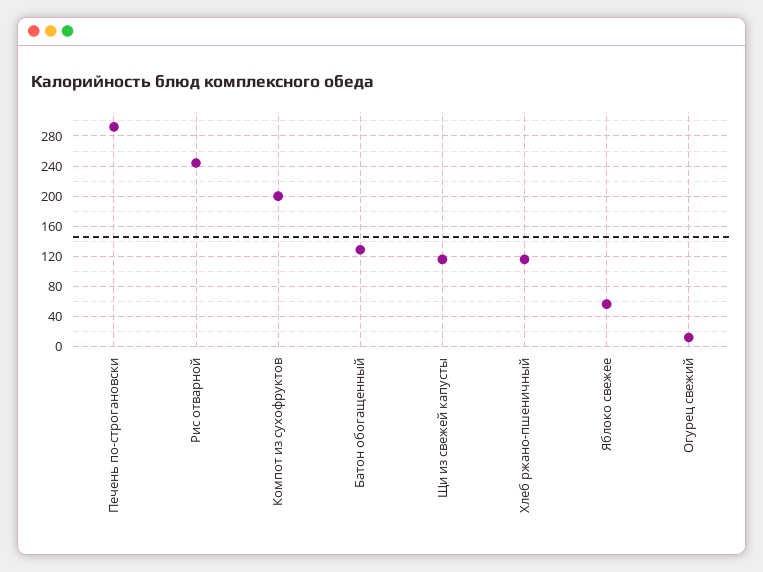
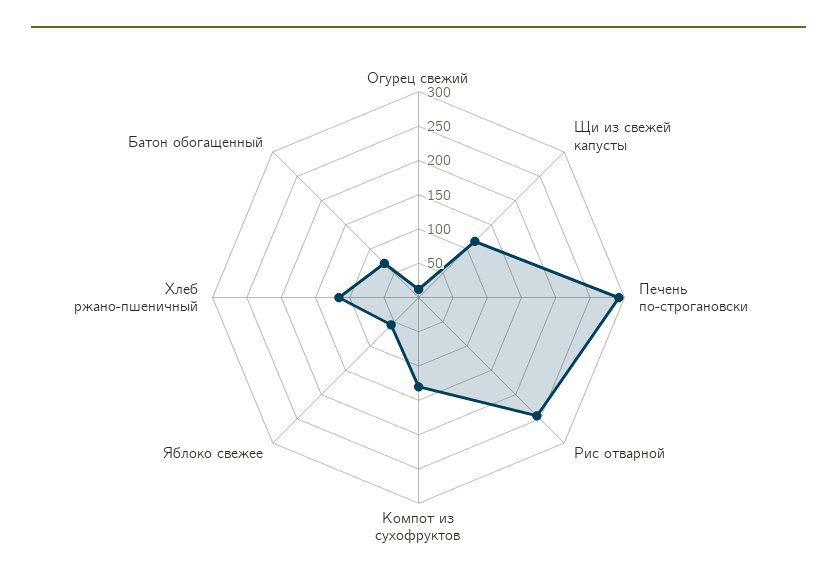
  {
    "Печень по-строгановски": 290,
    "Рис отварной": 240,
-   "Компот из сухофруктов": 200,
+   "Компот из сухофруктов": 125,
-   "Батон обогащенный": 130,
+   "Батон обогащенный": 75,
    "Щи из свежей капусты": 120,
    "Хлеб ржано-пшеничный": 120,
    "Яблоко свежее": 60,
    "Огурец свежий": 10
  }

